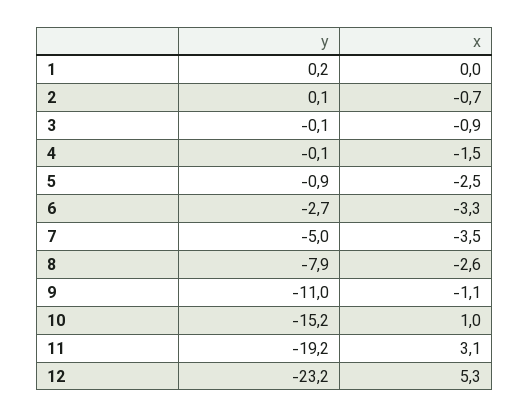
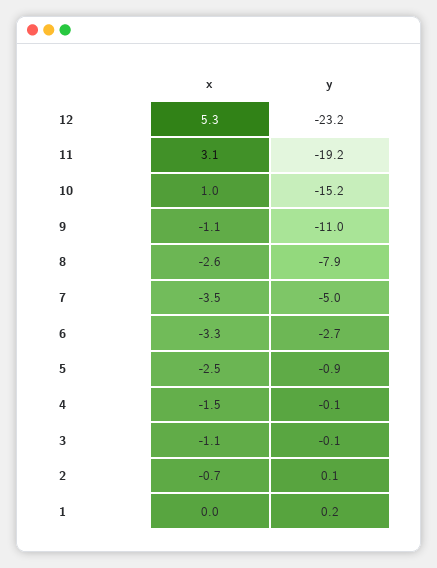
  {
    "y": {
      "1": 0.2,
      "2": 0.1,
      "3": -0.1,
      "4": -0.1,
      "5": -0.9,
      "6": -2.7,
      "7": -5,
      "8": -7.9,
      "9": -11,
      "10": -15.2,
      "11": -19.2,
      "12": -23.2
    },
    "x": {
      "1": 0,
      "2": -0.7,
-     "3": -0.9,
+     "3": -1.1,
      "4": -1.5,
      "5": -2.5,
      "6": -3.3,
      "7": -3.5,
      "8": -2.6,
      "9": -1.1,
      "10": 1,
      "11": 3.1,
      "12": 5.3
    }
  }

